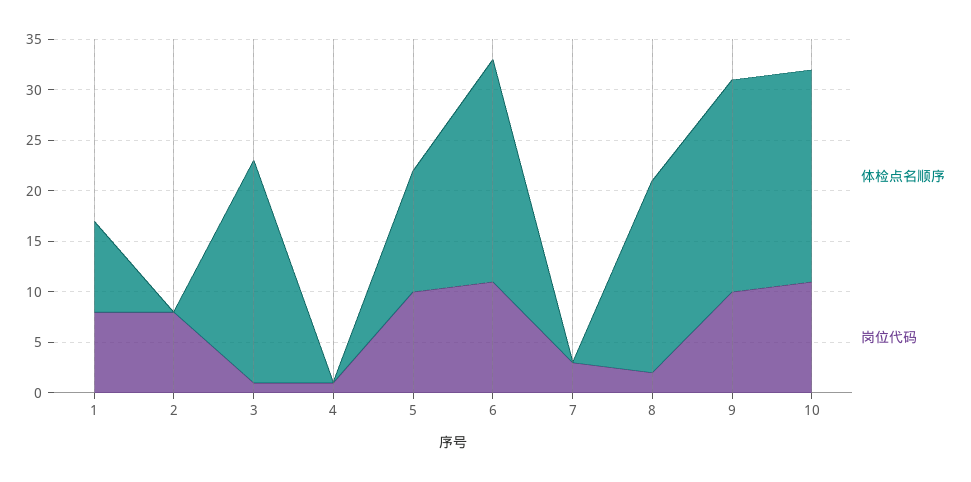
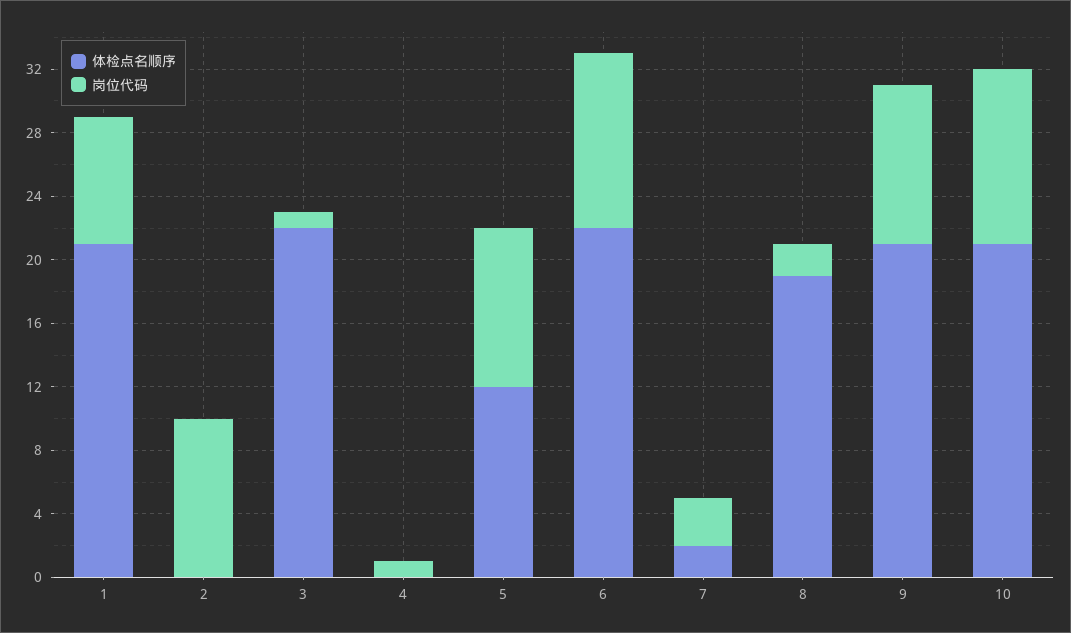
  {
    "体检点名顺序": {
-     "1": 9,
+     "1": 21,
      "2": 0,
      "3": 22,
      "4": 0,
      "5": 12,
      "6": 22,
-     "7": 0,
+     "7": 2,
      "8": 19,
      "9": 21,
      "10": 21
    },
    "岗位代码": {
      "1": 8,
-     "2": 8,
+     "2": 10,
      "3": 1,
      "4": 1,
      "5": 10,
      "6": 11,
      "7": 3,
      "8": 2,
      "9": 10,
      "10": 11
    }
  }

